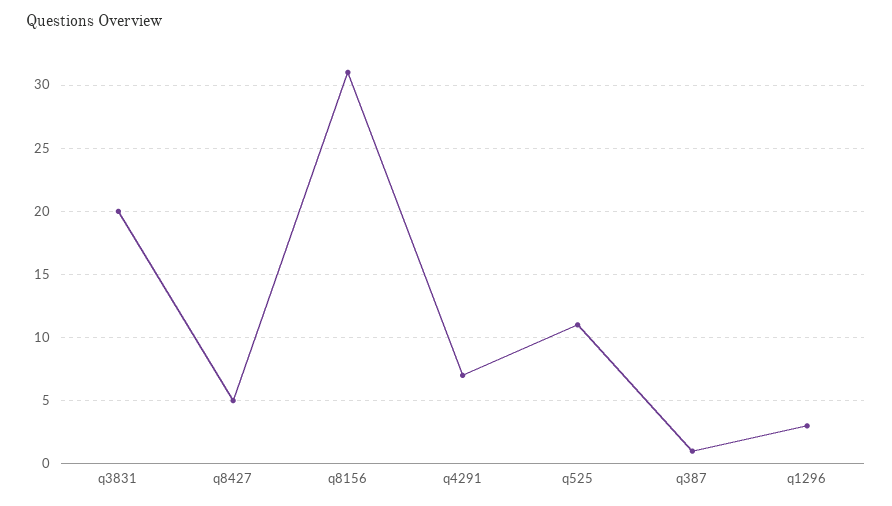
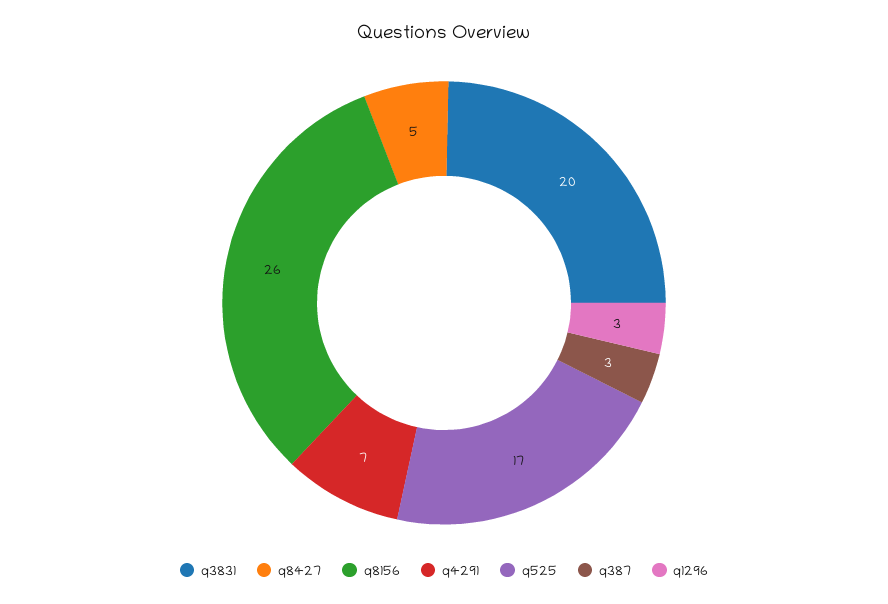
  {
    "q3831": 20,
    "q8427": 5,
-   "q8156": 31,
+   "q8156": 26,
    "q4291": 7,
-   "q525": 11,
+   "q525": 17,
-   "q387": 1,
+   "q387": 3,
    "q1296": 3
  }

